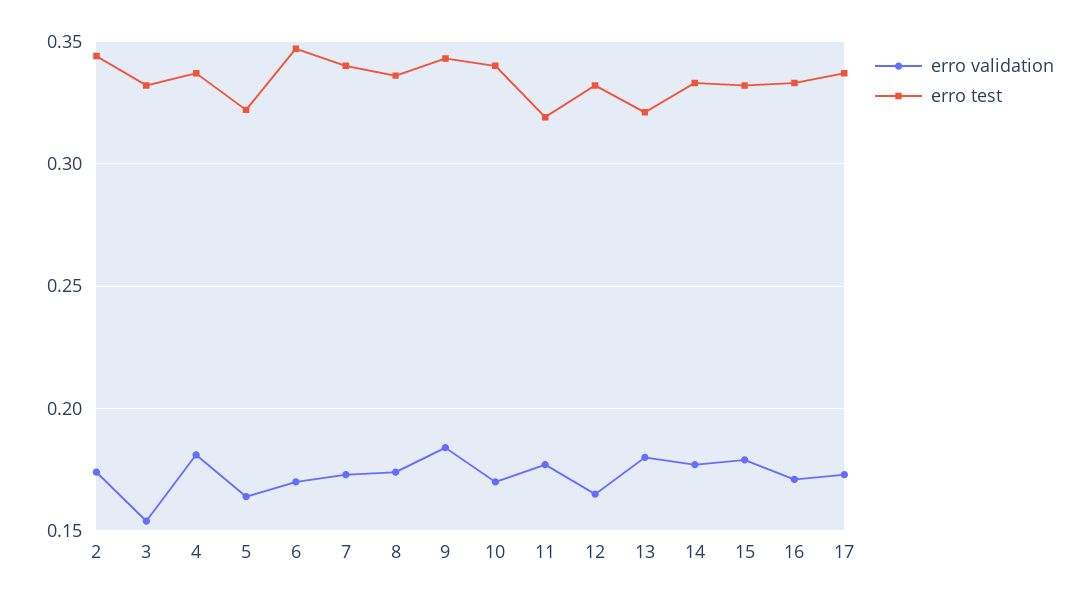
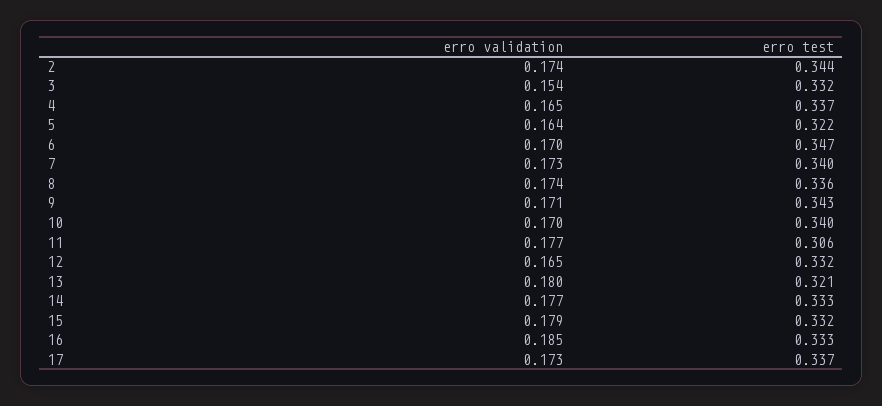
  {
    "erro validation": {
      "2": 0.174,
      "3": 0.154,
-     "4": 0.18,
+     "4": 0.165,
      "5": 0.164,
      "6": 0.17,
      "7": 0.173,
      "8": 0.174,
-     "9": 0.185,
+     "9": 0.171,
      "10": 0.17,
      "11": 0.177,
      "12": 0.165,
      "13": 0.18,
      "14": 0.177,
      "15": 0.179,
-     "16": 0.17,
+     "16": 0.185,
      "17": 0.173
    },
    "erro test": {
      "2": 0.344,
      "3": 0.332,
      "4": 0.337,
      "5": 0.322,
      "6": 0.347,
      "7": 0.34,
      "8": 0.336,
      "9": 0.343,
      "10": 0.34,
-     "11": 0.32,
+     "11": 0.306,
      "12": 0.332,
      "13": 0.321,
      "14": 0.333,
      "15": 0.332,
      "16": 0.333,
      "17": 0.337
    }
  }

